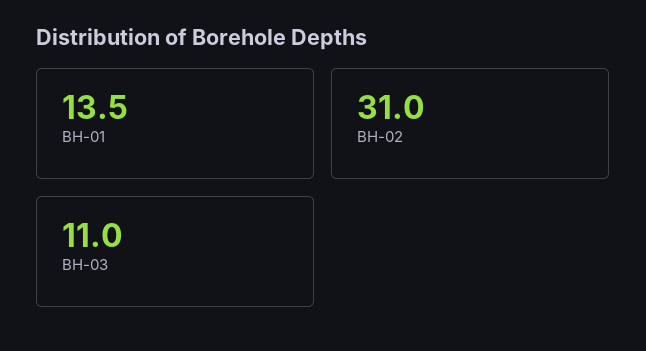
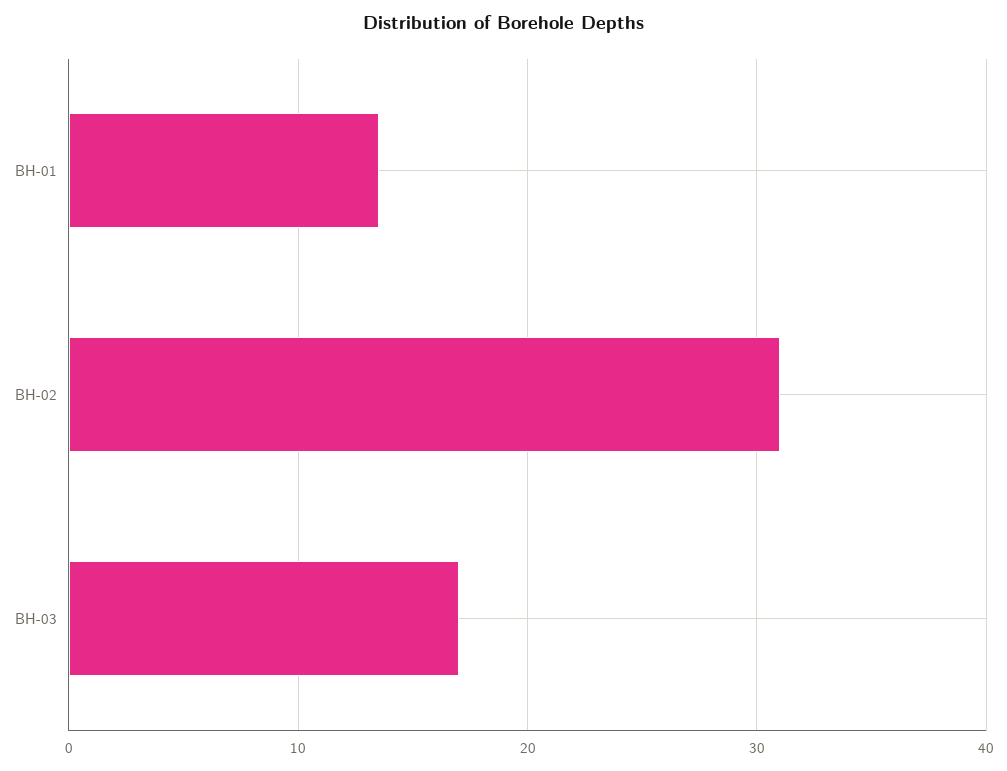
  {
    "BH-01": 13.5,
    "BH-02": 31,
-   "BH-03": 11
+   "BH-03": 17
  }

